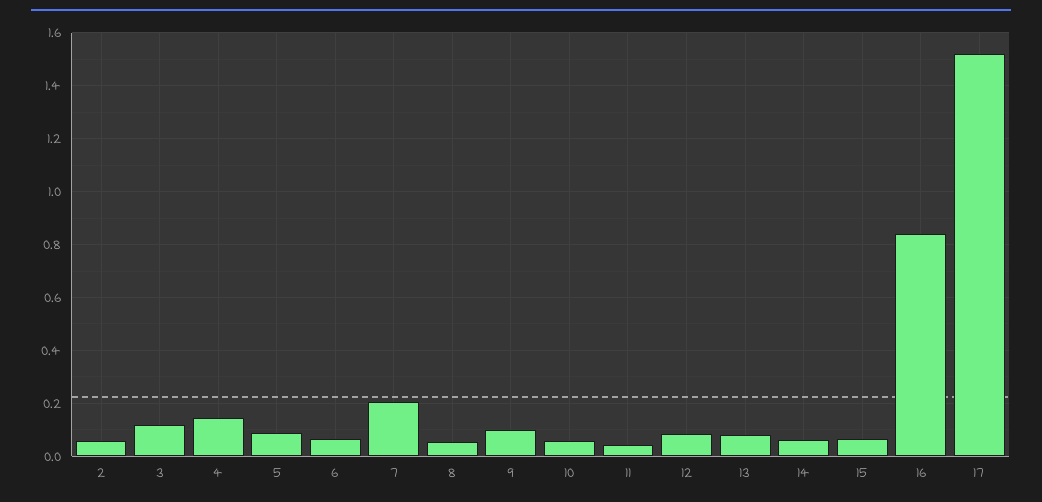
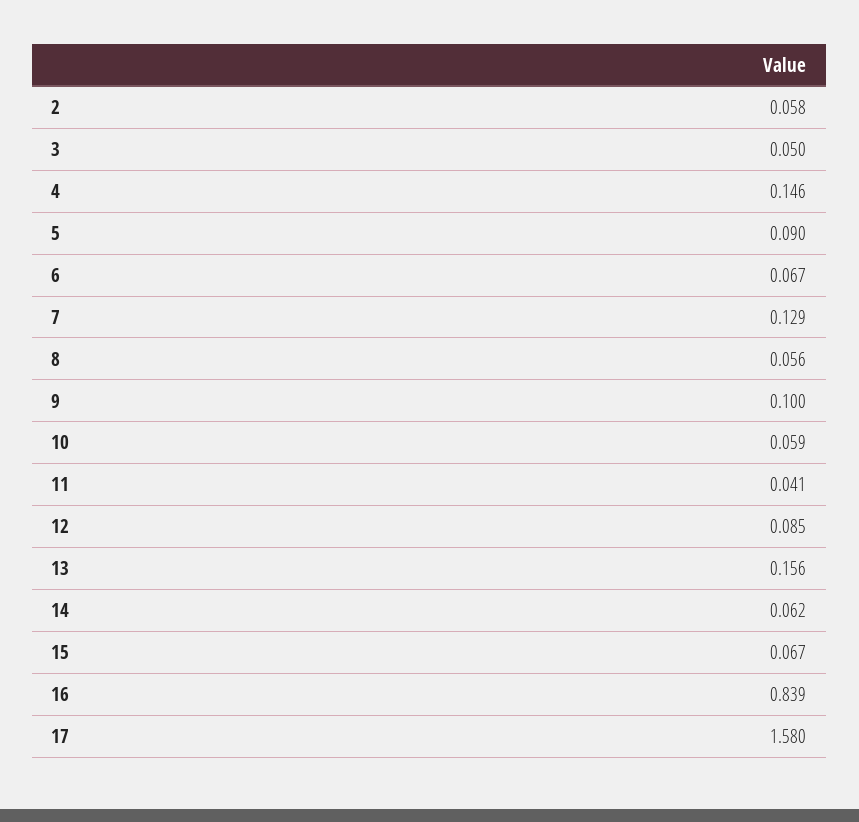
  {
    "2": 0.058,
-   "3": 0.125,
+   "3": 0.05,
    "4": 0.146,
    "5": 0.09,
    "6": 0.067,
-   "7": 0.2,
+   "7": 0.129,
    "8": 0.056,
    "9": 0.1,
    "10": 0.059,
    "11": 0.041,
    "12": 0.085,
-   "13": 0.075,
+   "13": 0.156,
    "14": 0.062,
    "15": 0.067,
    "16": 0.839,
-   "17": 1.525
+   "17": 1.58
  }

